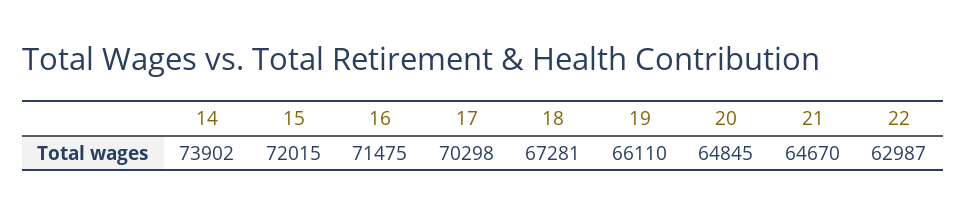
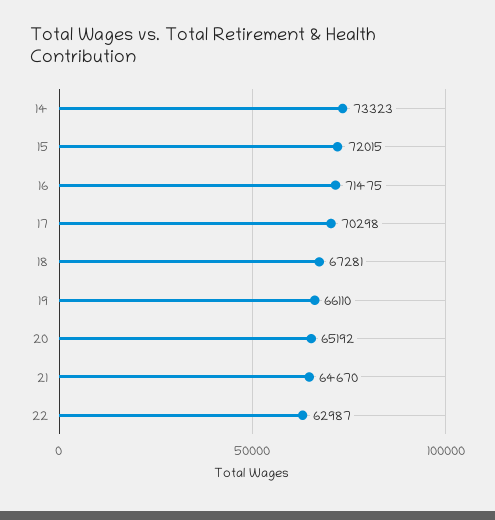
  {
-   "14": 73902,
+   "14": 73323,
    "15": 72015,
    "16": 71475,
    "17": 70298,
    "18": 67281,
    "19": 66110,
-   "20": 64845,
+   "20": 65192,
    "21": 64670,
    "22": 62987
  }

